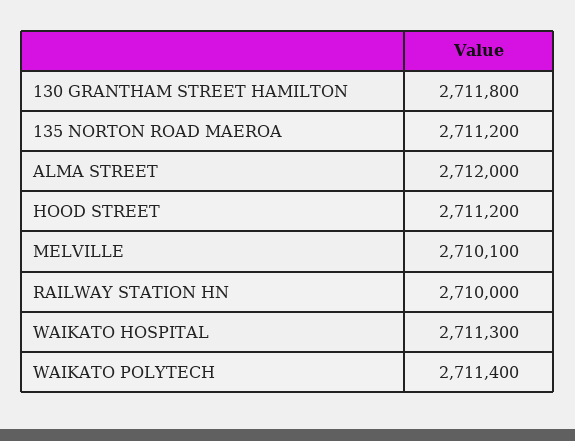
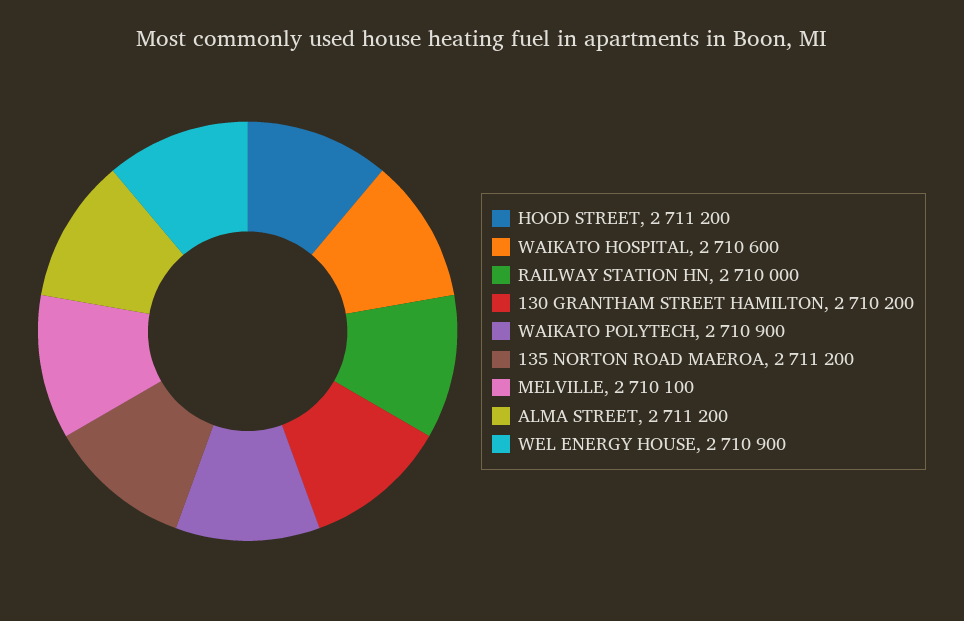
  {
-   "130 GRANTHAM STREET HAMILTON": 2711800,
+   "130 GRANTHAM STREET HAMILTON": 2710200,
    "135 NORTON ROAD MAEROA": 2711200,
-   "ALMA STREET": 2712000,
+   "ALMA STREET": 2711200,
    "HOOD STREET": 2711200,
    "MELVILLE": 2710100,
    "RAILWAY STATION HN": 2710000,
-   "WAIKATO HOSPITAL": 2711300,
+   "WAIKATO HOSPITAL": 2710600,
-   "WAIKATO POLYTECH": 2711400
+   "WAIKATO POLYTECH": 2710900,
+   "WEL ENERGY HOUSE": 2710900
  }

